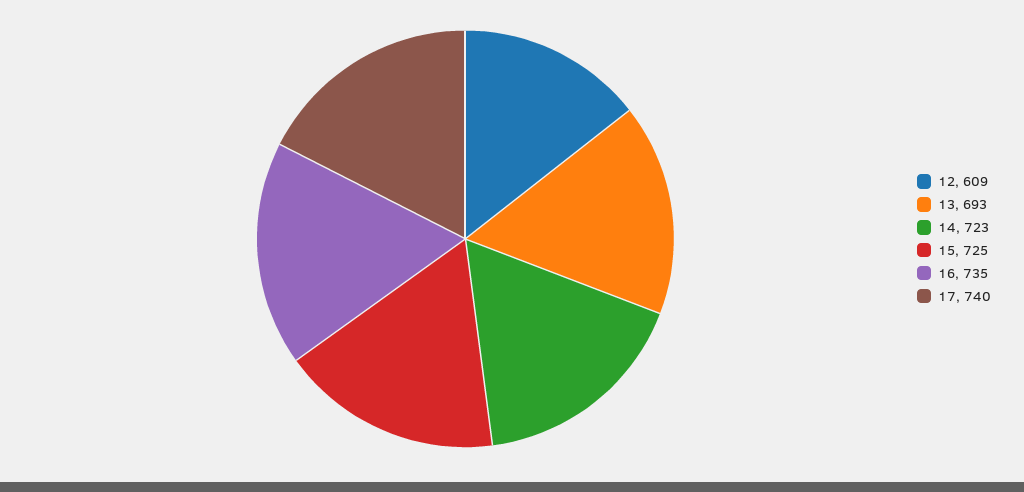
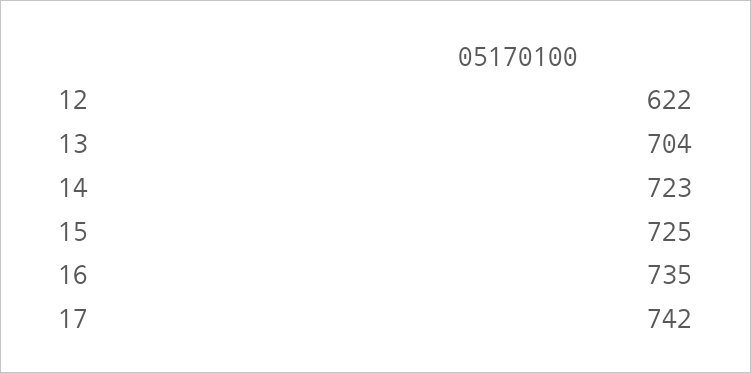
  {
-   "12": 609,
+   "12": 622,
-   "13": 693,
+   "13": 704,
    "14": 723,
    "15": 725,
    "16": 735,
-   "17": 740
+   "17": 742
  }

